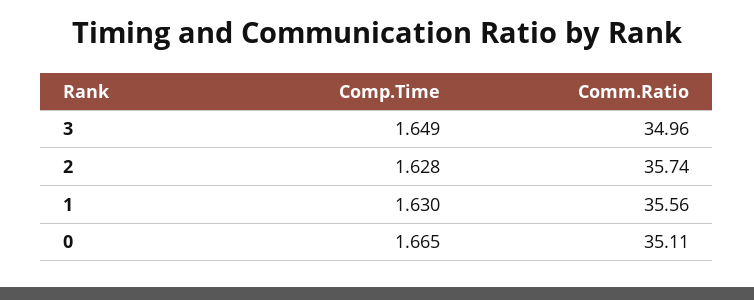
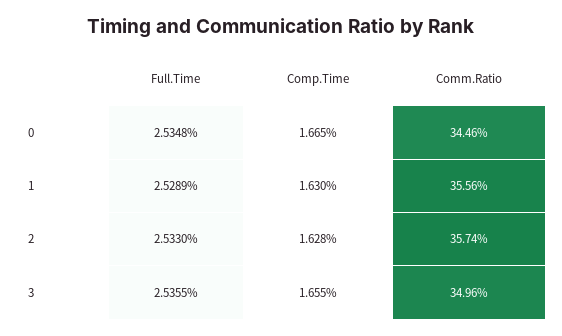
  {
    "Comp.Time": {
-     "3": 1.649,
+     "3": 1.655,
      "2": 1.628,
      "1": 1.63,
      "0": 1.665
    },
    "Comm.Ratio": {
      "3": 34.96,
      "2": 35.74,
      "1": 35.56,
-     "0": 35.11
+     "0": 34.46
-   }
+   },
+   "Full.Time": {
+     "0": 2.5348,
+     "1": 2.5289,
+     "2": 2.533,
+     "3": 2.5355
+   }
  }

